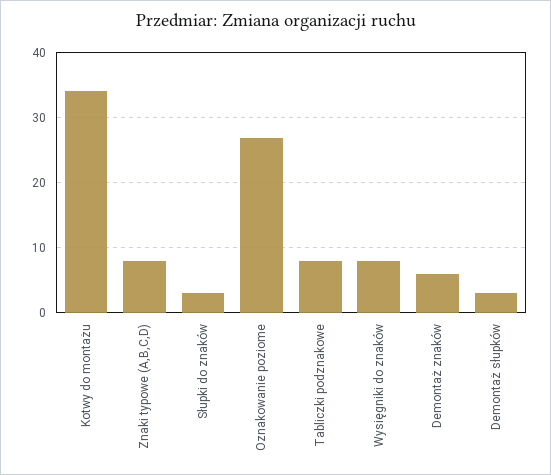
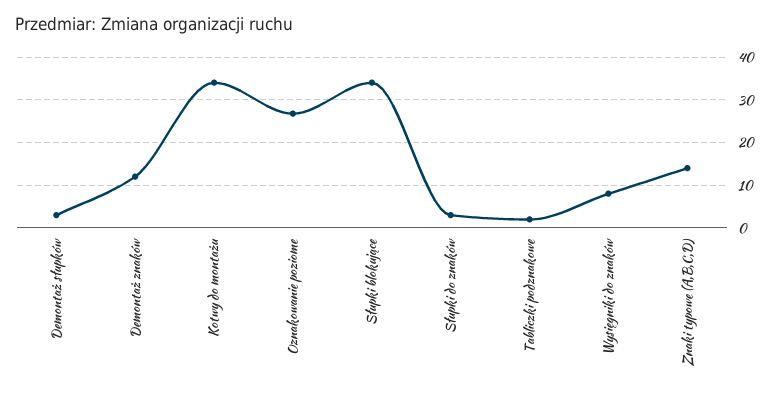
  {
    "Kotwy do montażu": 34,
-   "Znaki typowe (A,B,C,D)": 8,
+   "Znaki typowe (A,B,C,D)": 14,
    "Słupki do znaków": 3,
    "Oznakowanie poziome": 27,
-   "Tabliczki podznakowe": 8,
+   "Tabliczki podznakowe": 2,
    "Wysięgniki do znaków": 8,
-   "Demontaż znaków": 6,
+   "Demontaż znaków": 12,
-   "Demontaż słupków": 3
+   "Demontaż słupków": 3,
+   "Słupki blokujące": 34
  }

